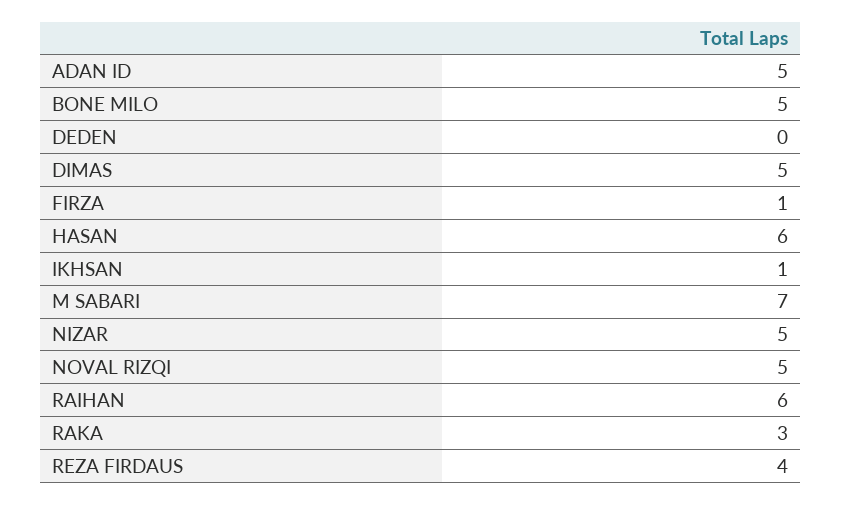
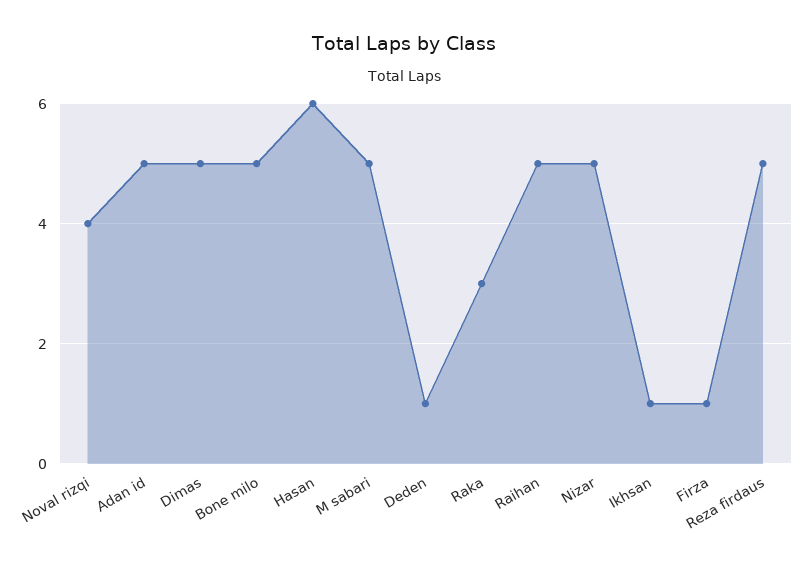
  {
    "ADAN ID": 5,
    "BONE MILO": 5,
-   "DEDEN": 0,
+   "DEDEN": 1,
    "DIMAS": 5,
    "FIRZA": 1,
    "HASAN": 6,
    "IKHSAN": 1,
-   "M SABARI": 7,
+   "M SABARI": 5,
    "NIZAR": 5,
-   "NOVAL RIZQI": 5,
+   "NOVAL RIZQI": 4,
-   "RAIHAN": 6,
+   "RAIHAN": 5,
    "RAKA": 3,
-   "REZA FIRDAUS": 4
+   "REZA FIRDAUS": 5
  }

